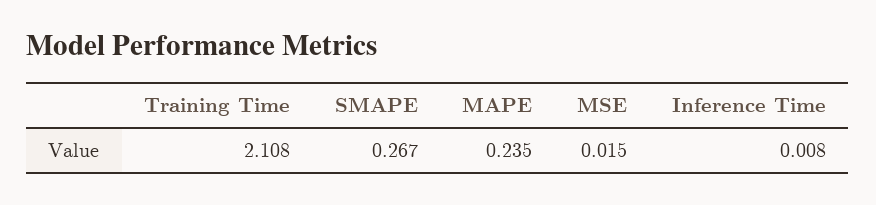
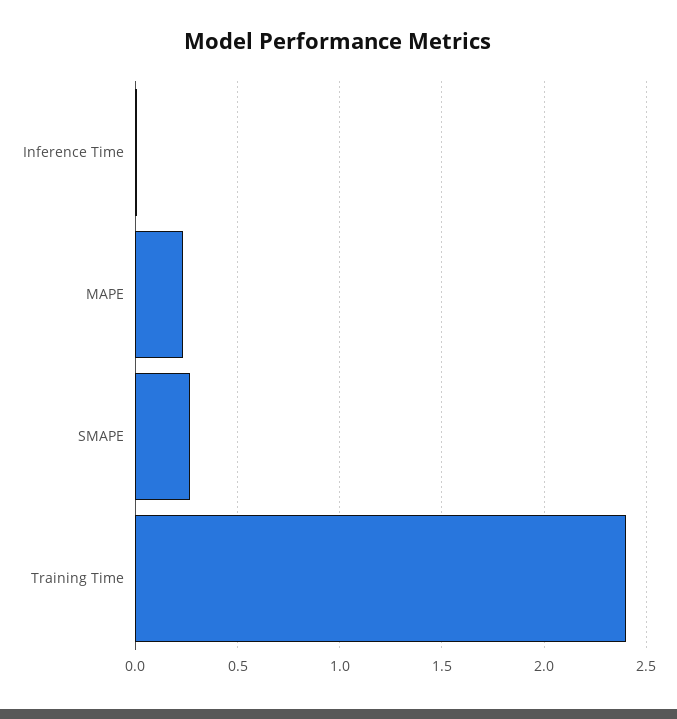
  {
-   "Training Time": 2.108,
+   "Training Time": 2.4,
    "SMAPE": 0.267,
    "MAPE": 0.235,
-   "MSE": 0.015,
    "Inference Time": 0.008
  }

